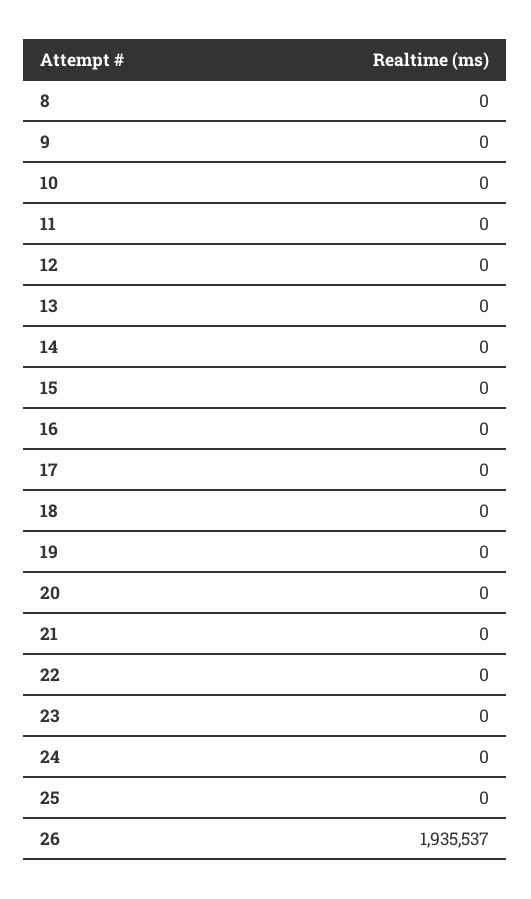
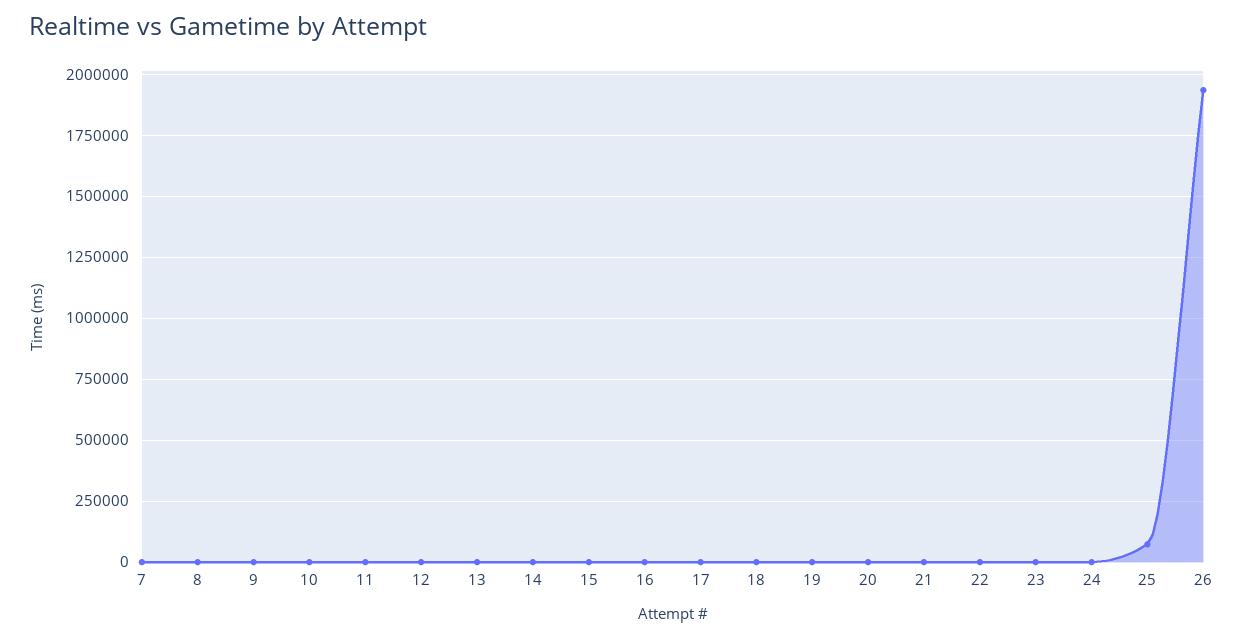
  {
    "8": 0,
    "9": 0,
    "10": 0,
    "11": 0,
    "12": 0,
    "13": 0,
    "14": 0,
    "15": 0,
    "16": 0,
    "17": 0,
    "18": 0,
    "19": 0,
    "20": 0,
    "21": 0,
    "22": 0,
    "23": 0,
    "24": 0,
-   "25": 0,
+   "25": 75000,
-   "26": 1935537
+   "26": 1935537,
+   "7": 0
  }

